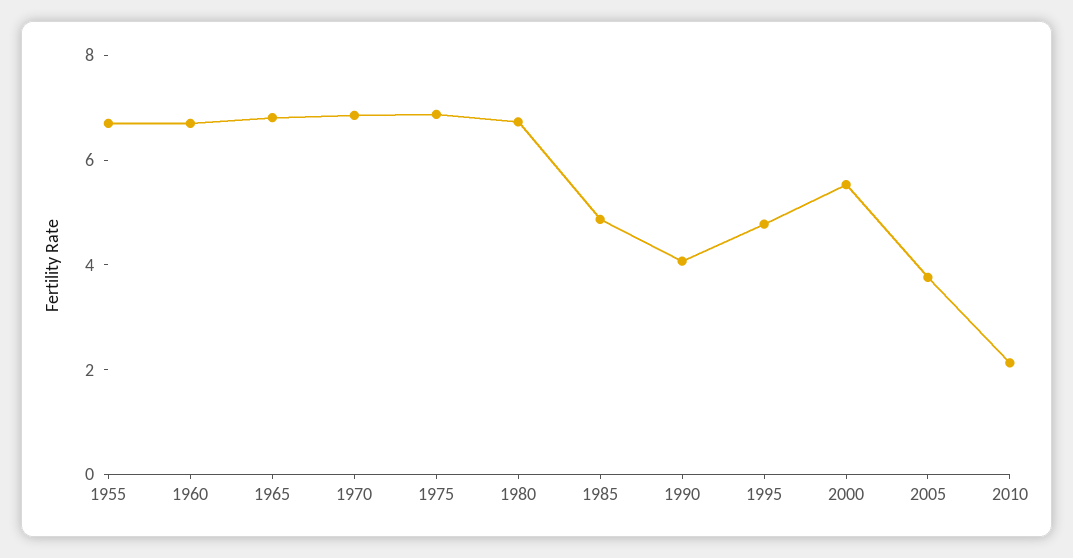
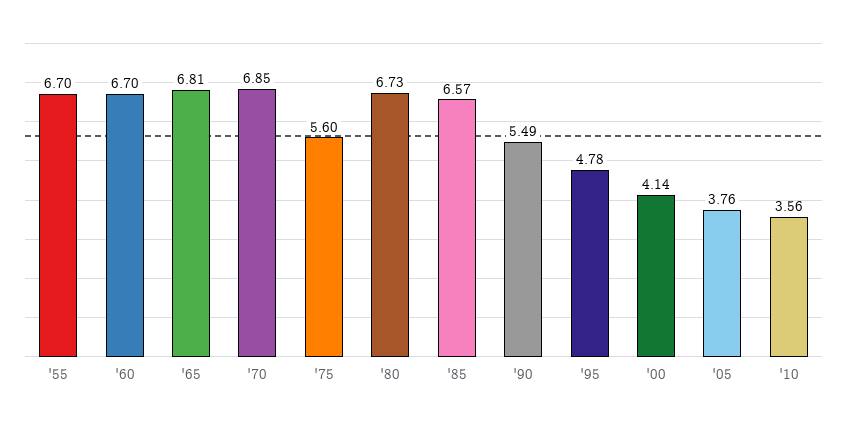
  {
    "1955": 6.7,
    "1960": 6.7,
    "1965": 6.81,
    "1970": 6.85,
-   "1975": 7,
+   "1975": 5.6,
    "1980": 6.73,
-   "1985": 5,
+   "1985": 6.57,
-   "1990": 4,
+   "1990": 5.49,
    "1995": 4.78,
-   "2000": 5.5,
+   "2000": 4.14,
    "2005": 3.76,
-   "2010": 2
+   "2010": 3.56
  }

